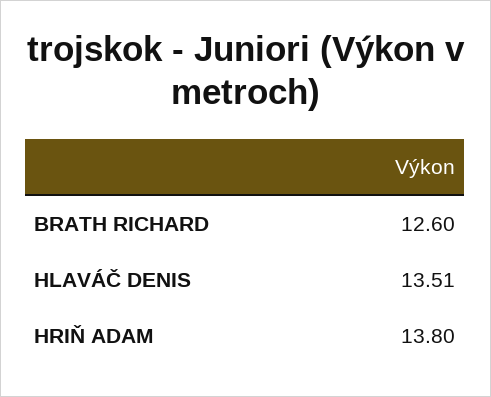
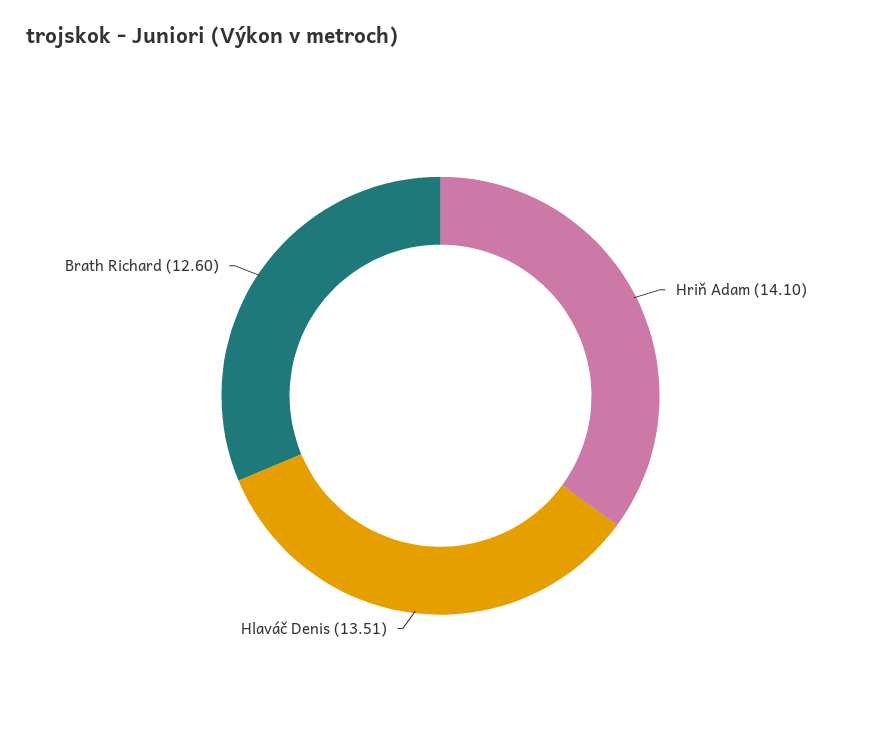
  {
    "BRATH RICHARD": 12.6,
    "HLAVÁČ DENIS": 13.51,
-   "HRIŇ ADAM": 13.8
+   "HRIŇ ADAM": 14.1
  }

